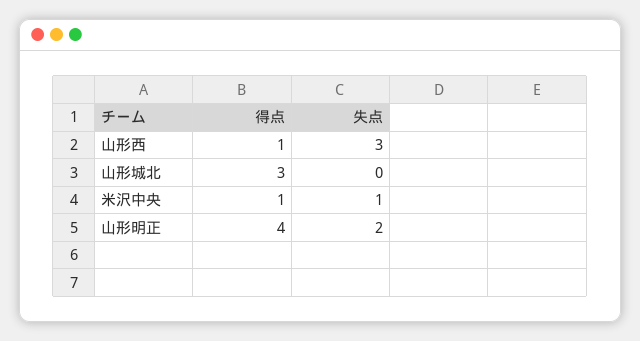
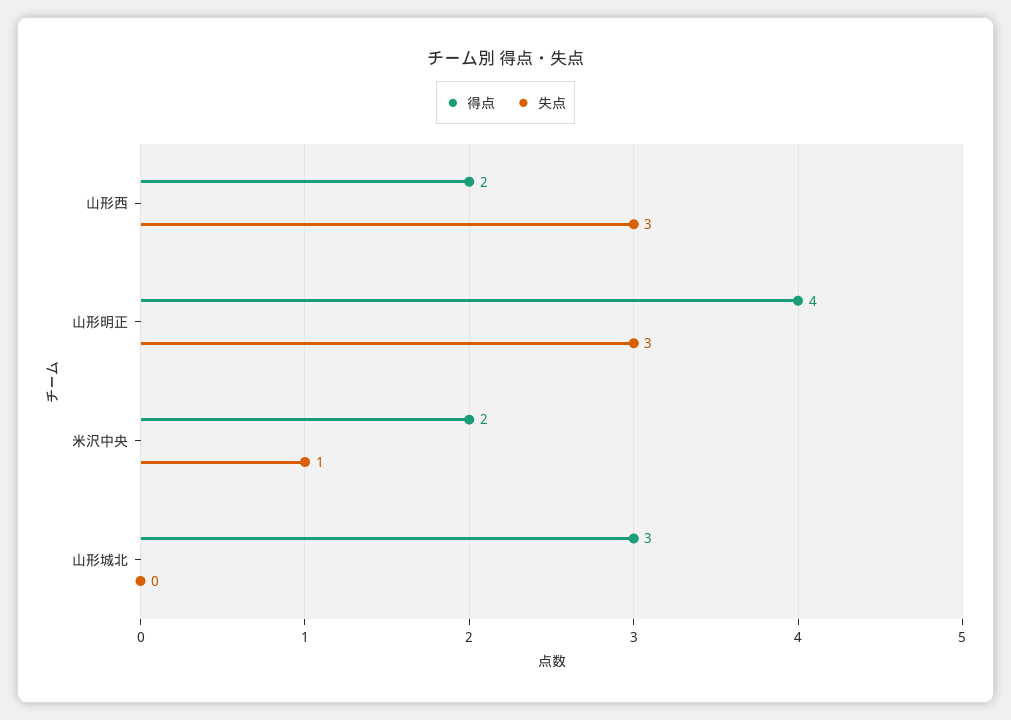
  {
    "得点": {
-     "山形西": 1,
+     "山形西": 2,
      "山形城北": 3,
-     "米沢中央": 1,
+     "米沢中央": 2,
      "山形明正": 4
    },
    "失点": {
      "山形西": 3,
      "山形城北": 0,
      "米沢中央": 1,
-     "山形明正": 2
+     "山形明正": 3
    }
  }

